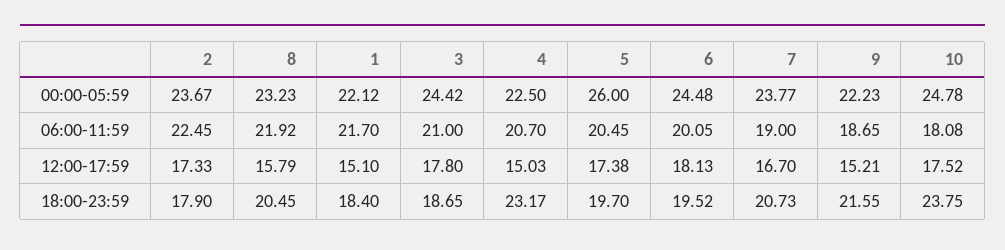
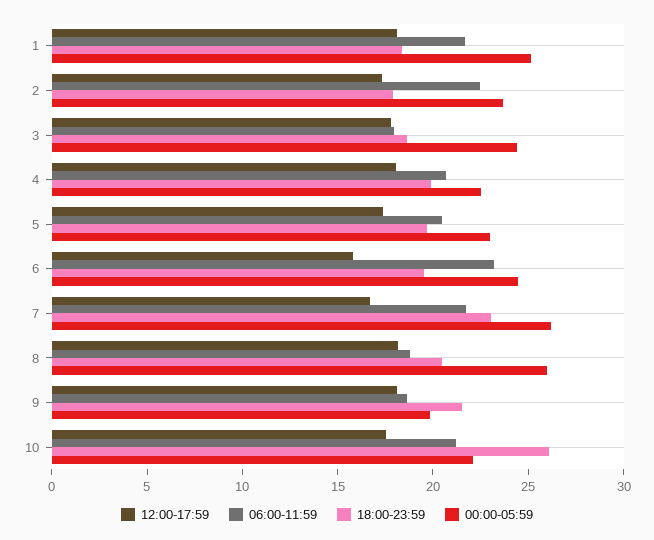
  {
    "00:00-05:59": {
      "2": 23.67,
-     "8": 23.23,
+     "8": 26,
-     "1": 22.12,
+     "1": 25,
      "3": 24.42,
      "4": 22.5,
-     "5": 26,
+     "5": 23,
      "6": 24.48,
-     "7": 23.77,
+     "7": 26,
-     "9": 22.23,
+     "9": 20,
-     "10": 24.78
+     "10": 22
    },
    "06:00-11:59": {
      "2": 22.45,
-     "8": 21.92,
+     "8": 19,
      "1": 21.7,
-     "3": 21,
+     "3": 18,
      "4": 20.7,
      "5": 20.45,
-     "6": 20.05,
+     "6": 23,
-     "7": 19,
+     "7": 22,
      "9": 18.65,
-     "10": 18.08
+     "10": 21
    },
    "12:00-17:59": {
      "2": 17.33,
-     "8": 15.79,
+     "8": 18,
-     "1": 15.1,
+     "1": 18,
      "3": 17.8,
-     "4": 15.03,
+     "4": 18,
      "5": 17.38,
-     "6": 18.13,
+     "6": 16,
      "7": 16.7,
-     "9": 15.21,
+     "9": 18,
      "10": 17.52
    },
    "18:00-23:59": {
      "2": 17.9,
      "8": 20.45,
      "1": 18.4,
      "3": 18.65,
-     "4": 23.17,
+     "4": 20,
      "5": 19.7,
      "6": 19.52,
-     "7": 20.73,
+     "7": 23,
      "9": 21.55,
-     "10": 23.75
+     "10": 26
    }
  }

